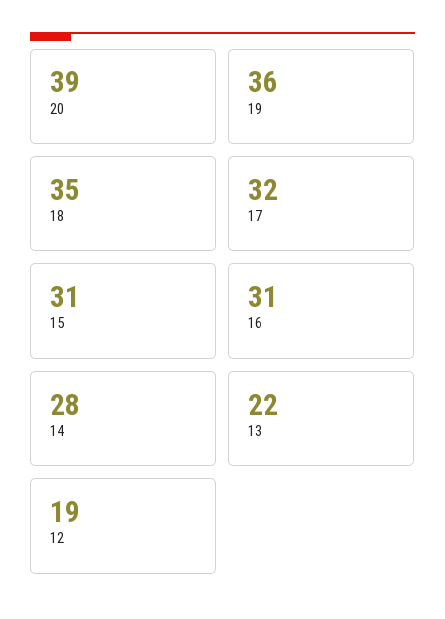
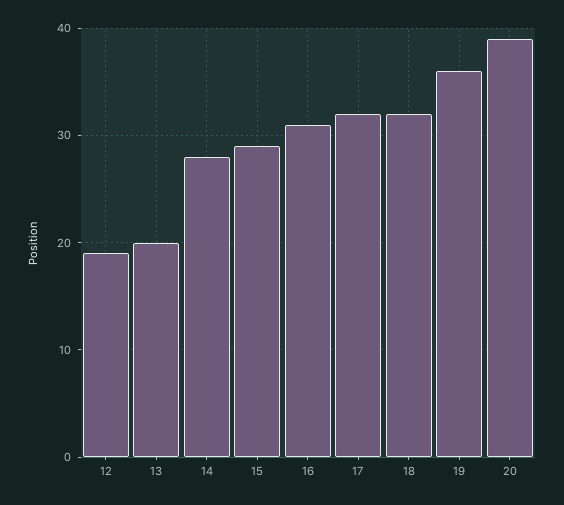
  {
    "20": 39,
    "19": 36,
-   "18": 35,
+   "18": 32,
    "17": 32,
-   "15": 31,
+   "15": 29,
    "16": 31,
    "14": 28,
-   "13": 22,
+   "13": 20,
    "12": 19
  }

